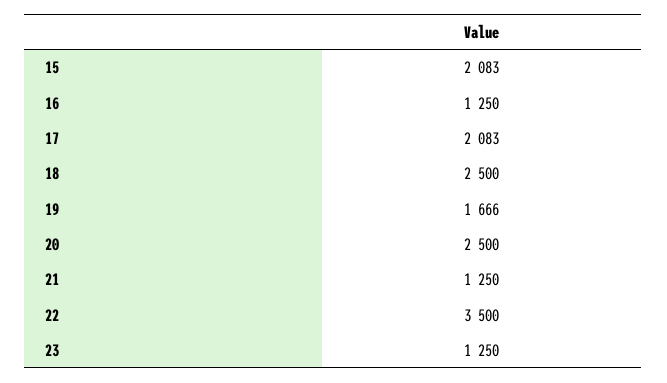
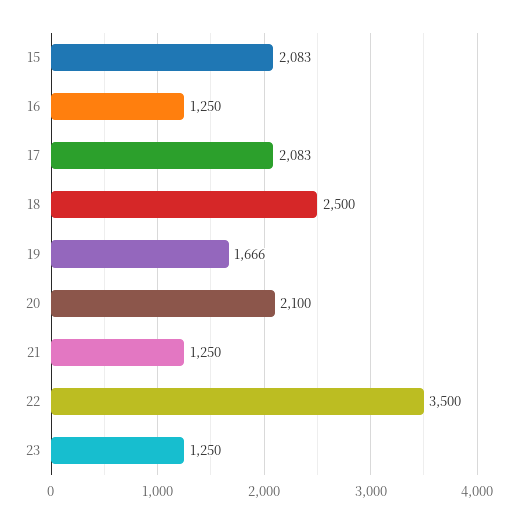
  {
    "15": 2083,
    "16": 1250,
    "17": 2083,
    "18": 2500,
    "19": 1666,
-   "20": 2500,
+   "20": 2100,
    "21": 1250,
    "22": 3500,
    "23": 1250
  }

